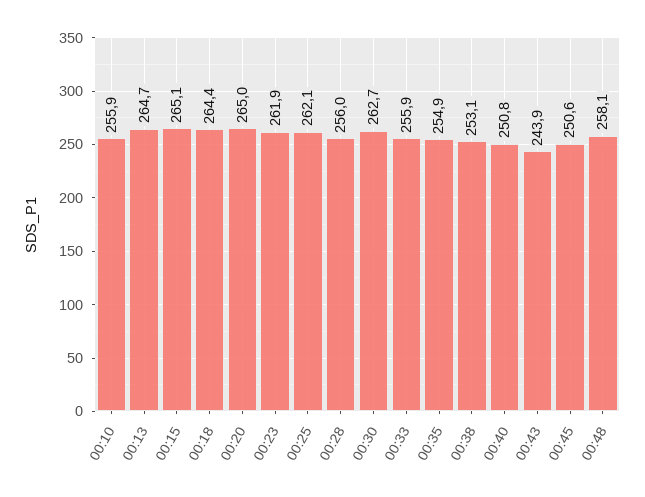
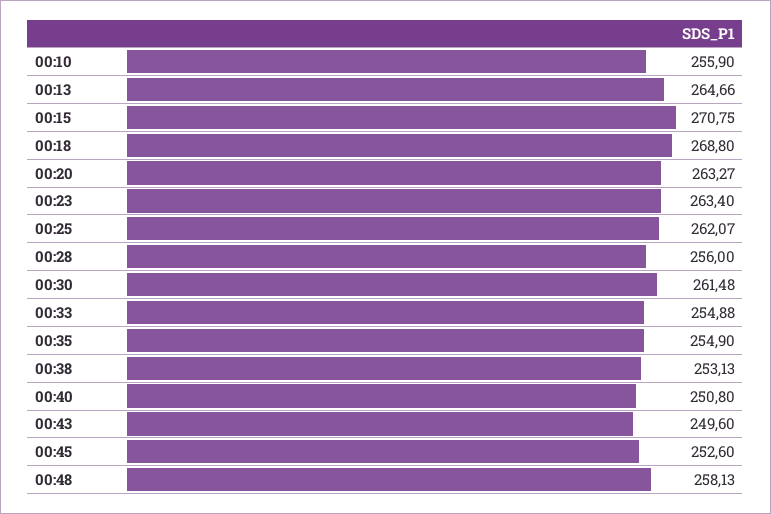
  {
    "00:10": 255.9,
    "00:13": 264.66,
-   "00:15": 265.1,
+   "00:15": 270.75,
-   "00:18": 264.4,
+   "00:18": 268.8,
-   "00:20": 265,
+   "00:20": 263.27,
-   "00:23": 261.9,
+   "00:23": 263.4,
    "00:25": 262.07,
    "00:28": 256,
-   "00:30": 262.7,
+   "00:30": 261.48,
-   "00:33": 255.9,
+   "00:33": 254.88,
    "00:35": 254.9,
    "00:38": 253.13,
    "00:40": 250.8,
-   "00:43": 243.9,
+   "00:43": 249.6,
-   "00:45": 250.6,
+   "00:45": 252.6,
    "00:48": 258.13
  }

